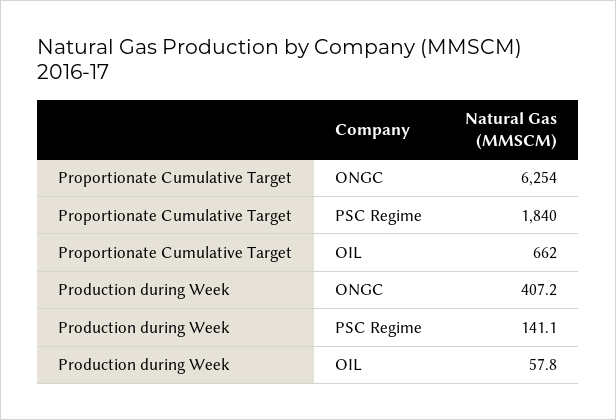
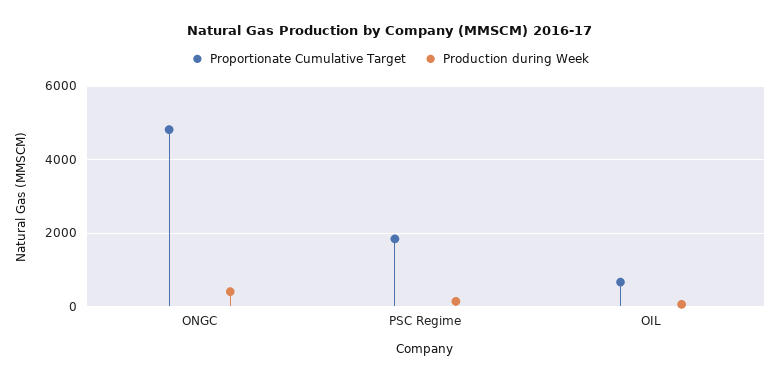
  {
    "Proportionate Cumulative Target": {
-     "ONGC": 6254,
+     "ONGC": 4800,
      "PSC Regime": 1840,
      "OIL": 662
    },
    "Production during Week": {
      "ONGC": 407.2,
      "PSC Regime": 141.1,
      "OIL": 57.8
    }
  }

